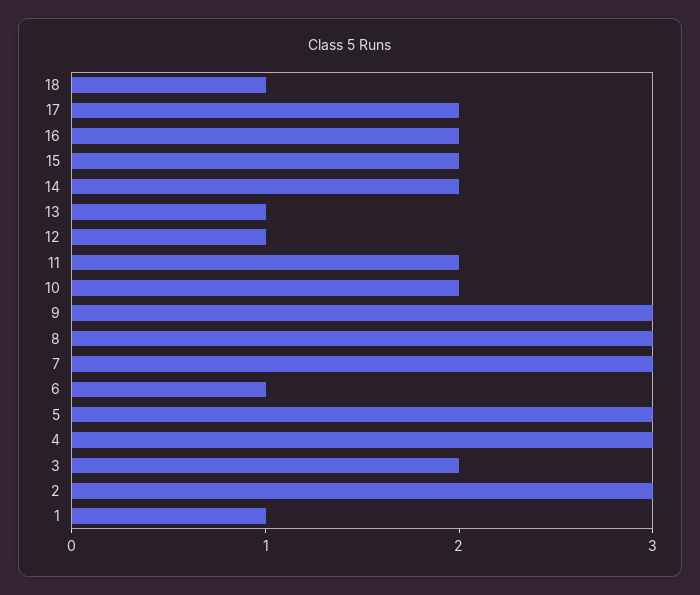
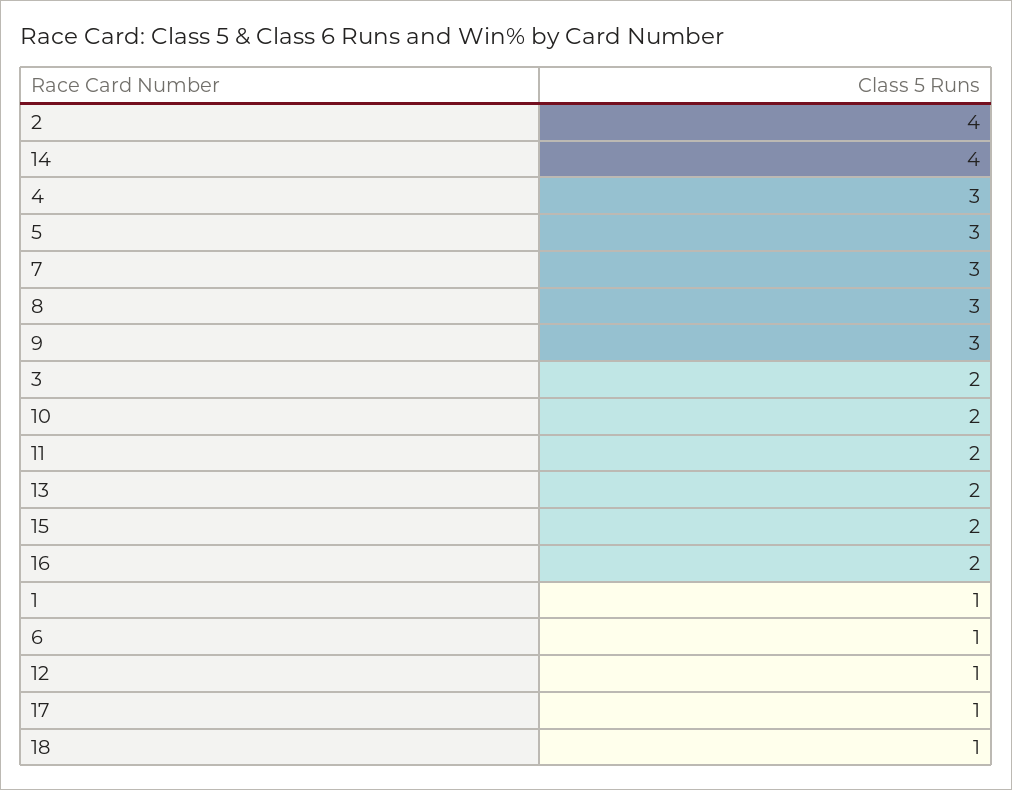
  {
    "18": 1,
-   "17": 2,
+   "17": 1,
    "16": 2,
    "15": 2,
-   "14": 2,
+   "14": 4,
-   "13": 1,
+   "13": 2,
    "12": 1,
    "11": 2,
    "10": 2,
    "9": 3,
    "8": 3,
    "7": 3,
    "6": 1,
    "5": 3,
    "4": 3,
    "3": 2,
-   "2": 3,
+   "2": 4,
    "1": 1
  }

